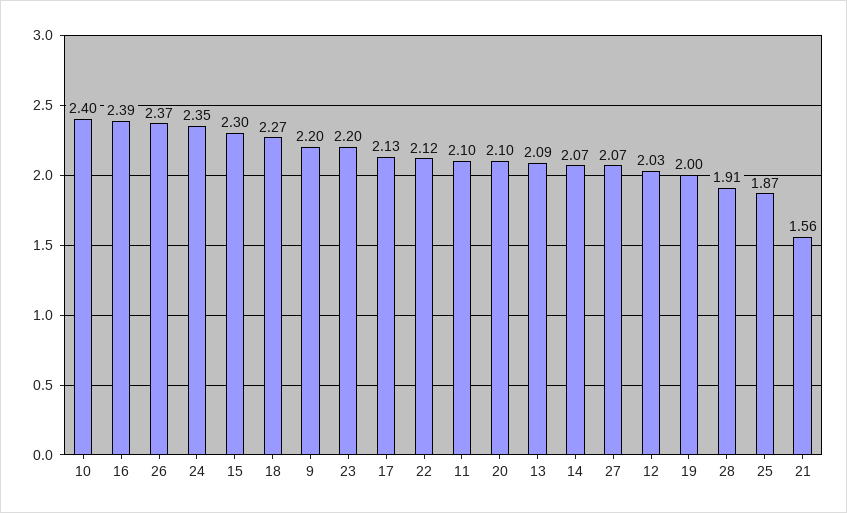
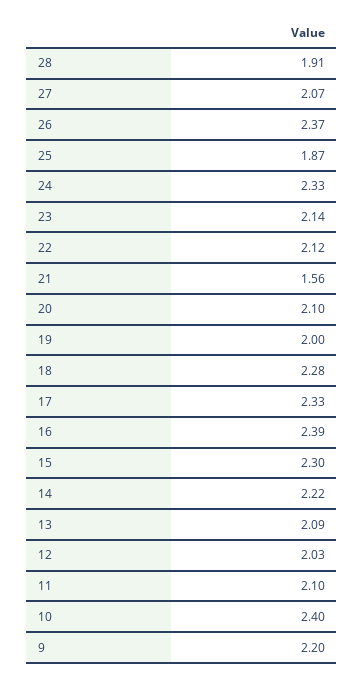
  {
    "10": 2.4,
    "16": 2.39,
    "26": 2.37,
-   "24": 2.35,
+   "24": 2.33,
    "15": 2.3,
-   "18": 2.27,
+   "18": 2.28,
    "9": 2.2,
-   "23": 2.2,
+   "23": 2.14,
-   "17": 2.13,
+   "17": 2.33,
    "22": 2.12,
    "11": 2.1,
    "20": 2.1,
    "13": 2.09,
-   "14": 2.07,
+   "14": 2.22,
    "27": 2.07,
    "12": 2.03,
    "19": 2,
    "28": 1.91,
    "25": 1.87,
    "21": 1.56
  }

